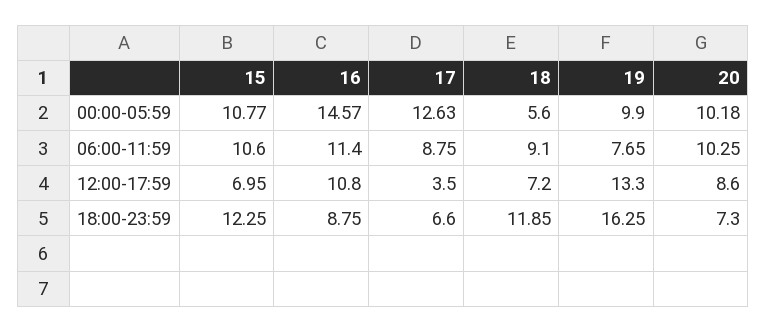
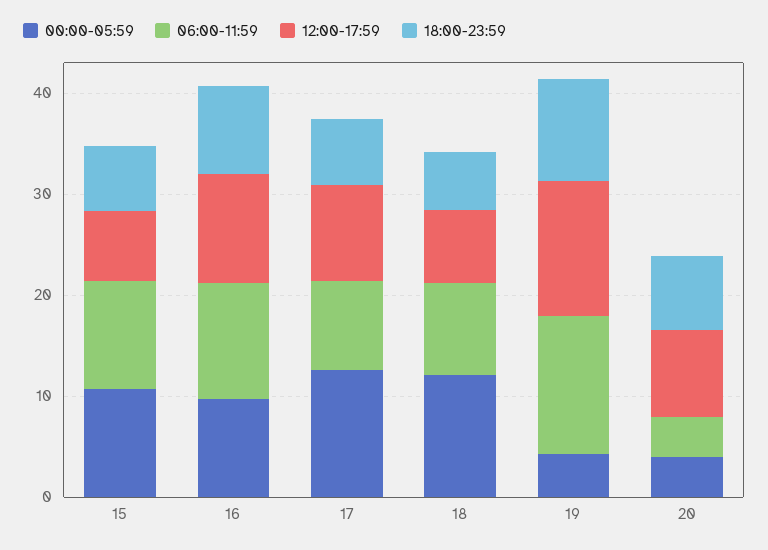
  {
    "00:00-05:59": {
      "15": 10.77,
-     "16": 14.57,
+     "16": 10,
      "17": 12.63,
-     "18": 5.6,
+     "18": 12,
-     "19": 9.9,
+     "19": 4,
-     "20": 10.18
+     "20": 4
    },
    "06:00-11:59": {
      "15": 10.6,
      "16": 11.4,
      "17": 8.75,
      "18": 9.1,
-     "19": 7.65,
+     "19": 14,
-     "20": 10.25
+     "20": 4
    },
    "12:00-17:59": {
      "15": 6.95,
      "16": 10.8,
-     "17": 3.5,
+     "17": 10,
      "18": 7.2,
      "19": 13.3,
      "20": 8.6
    },
    "18:00-23:59": {
-     "15": 12.25,
+     "15": 6,
      "16": 8.75,
      "17": 6.6,
-     "18": 11.85,
+     "18": 6,
-     "19": 16.25,
+     "19": 10,
      "20": 7.3
    }
  }

